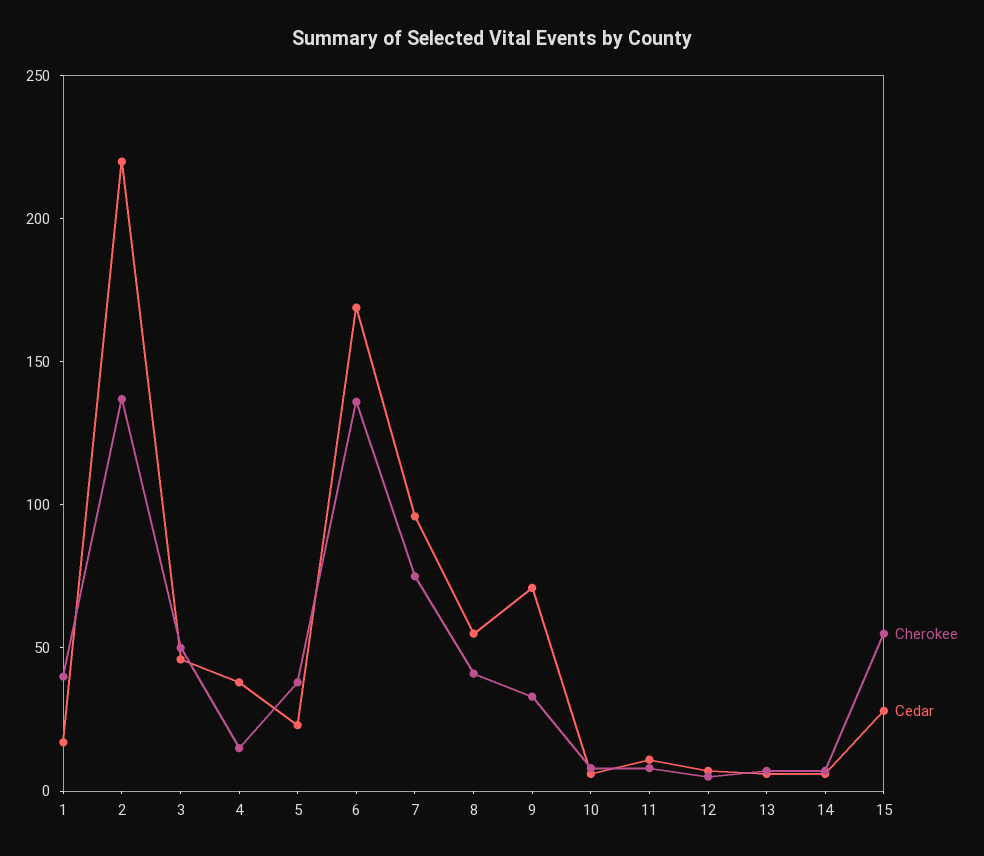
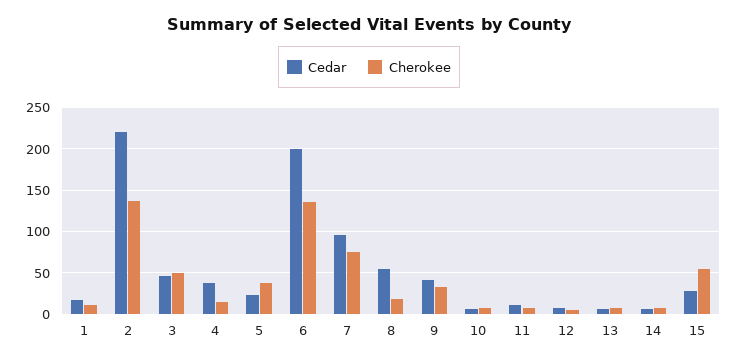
  {
    "Cherokee": {
-     "1": 40,
+     "1": 10,
      "2": 140,
      "3": 50,
      "4": 20,
      "5": 40,
      "6": 140,
      "7": 80,
-     "8": 40,
+     "8": 20,
      "9": 30,
      "10": 10,
      "11": 10,
      "12": 10,
      "13": 10,
      "14": 10,
      "15": 60
    },
    "Cedar": {
      "1": 20,
      "2": 220,
      "3": 50,
      "4": 40,
      "5": 20,
-     "6": 170,
+     "6": 200,
      "7": 100,
      "8": 60,
-     "9": 70,
+     "9": 40,
      "10": 10,
      "11": 10,
      "12": 10,
      "13": 10,
      "14": 10,
      "15": 30
    }
  }

